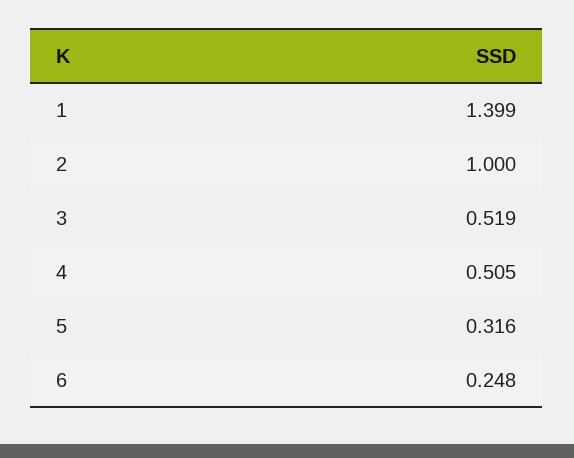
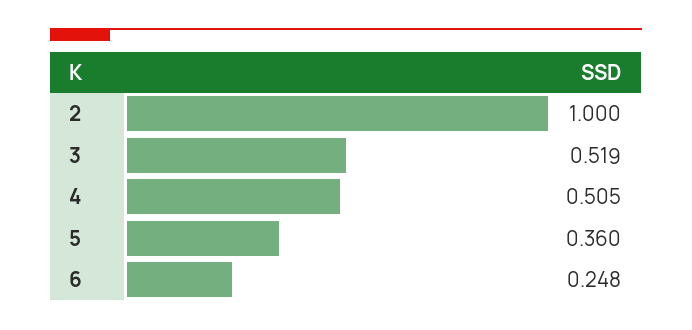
  {
-   "1": 1.399,
    "2": 1,
    "3": 0.519,
    "4": 0.505,
-   "5": 0.316,
+   "5": 0.36,
    "6": 0.248
  }

